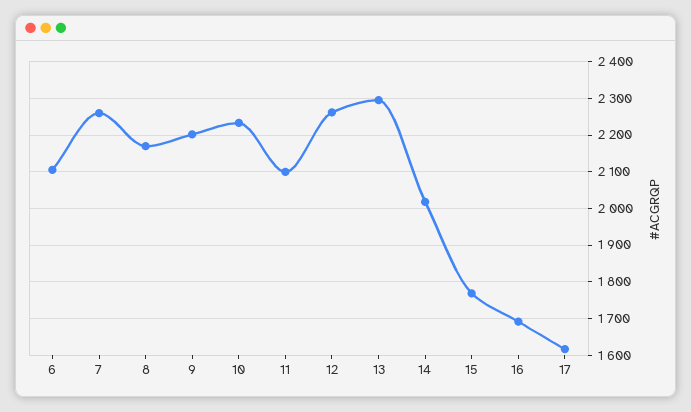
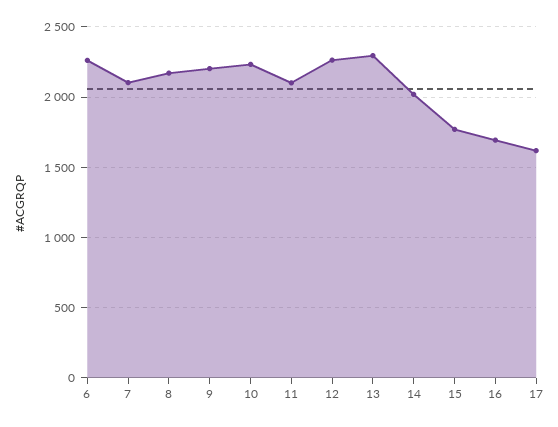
  {
-   "6": 2100,
+   "6": 2250,
-   "7": 2260,
+   "7": 2100,
    "8": 2180,
    "9": 2200,
    "10": 2240,
    "11": 2100,
    "12": 2260,
    "13": 2300,
    "14": 2020,
    "15": 1760,
    "16": 1700,
    "17": 1620
  }

